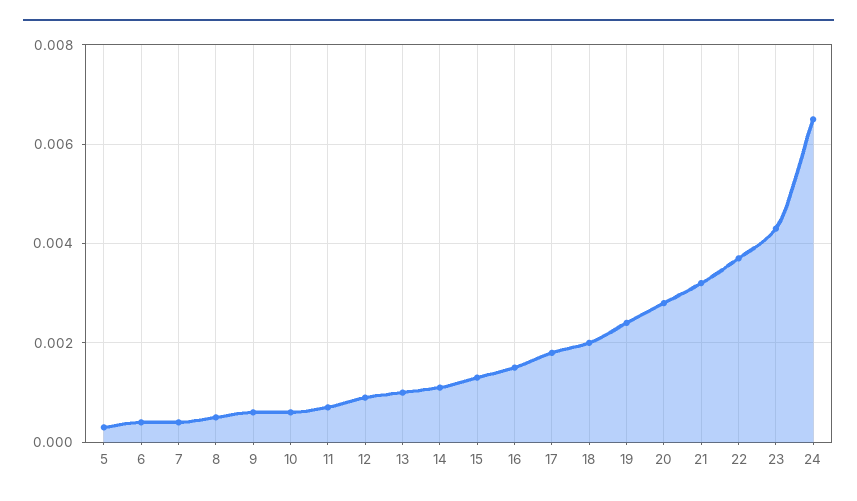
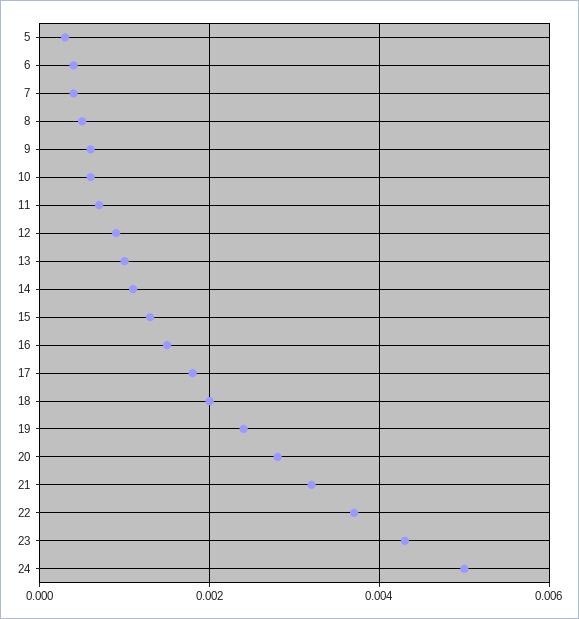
  {
    "5": 0.0005,
    "6": 0.0005,
    "7": 0.0005,
    "8": 0.0005,
    "9": 0.0005,
    "10": 0.0005,
    "11": 0.0005,
    "12": 0.001,
    "13": 0.001,
    "14": 0.001,
    "15": 0.0015,
    "16": 0.0015,
    "17": 0.002,
    "18": 0.002,
    "19": 0.0025,
    "20": 0.003,
    "21": 0.003,
    "22": 0.0035,
    "23": 0.0045,
-   "24": 0.0065
+   "24": 0.005
  }

